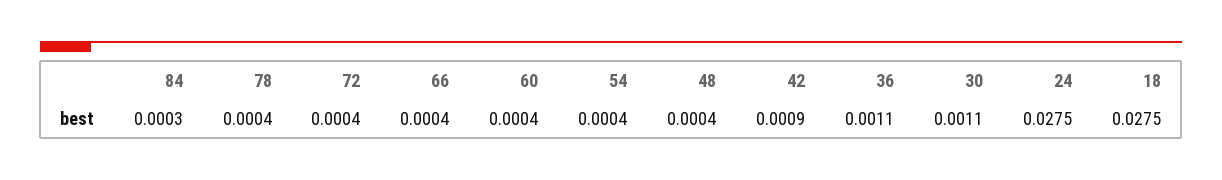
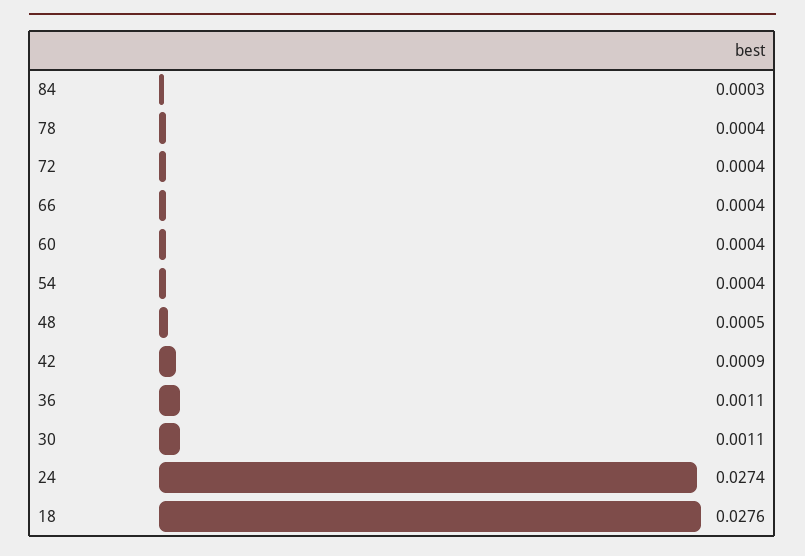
  {
    "84": 0.0003,
    "78": 0.0004,
    "72": 0.0004,
    "66": 0.0004,
    "60": 0.0004,
    "54": 0.0004,
-   "48": 0.0004,
+   "48": 0.0005,
    "42": 0.0009,
    "36": 0.0011,
    "30": 0.0011,
-   "24": 0.0275,
+   "24": 0.0274,
-   "18": 0.0275
+   "18": 0.0276
  }

